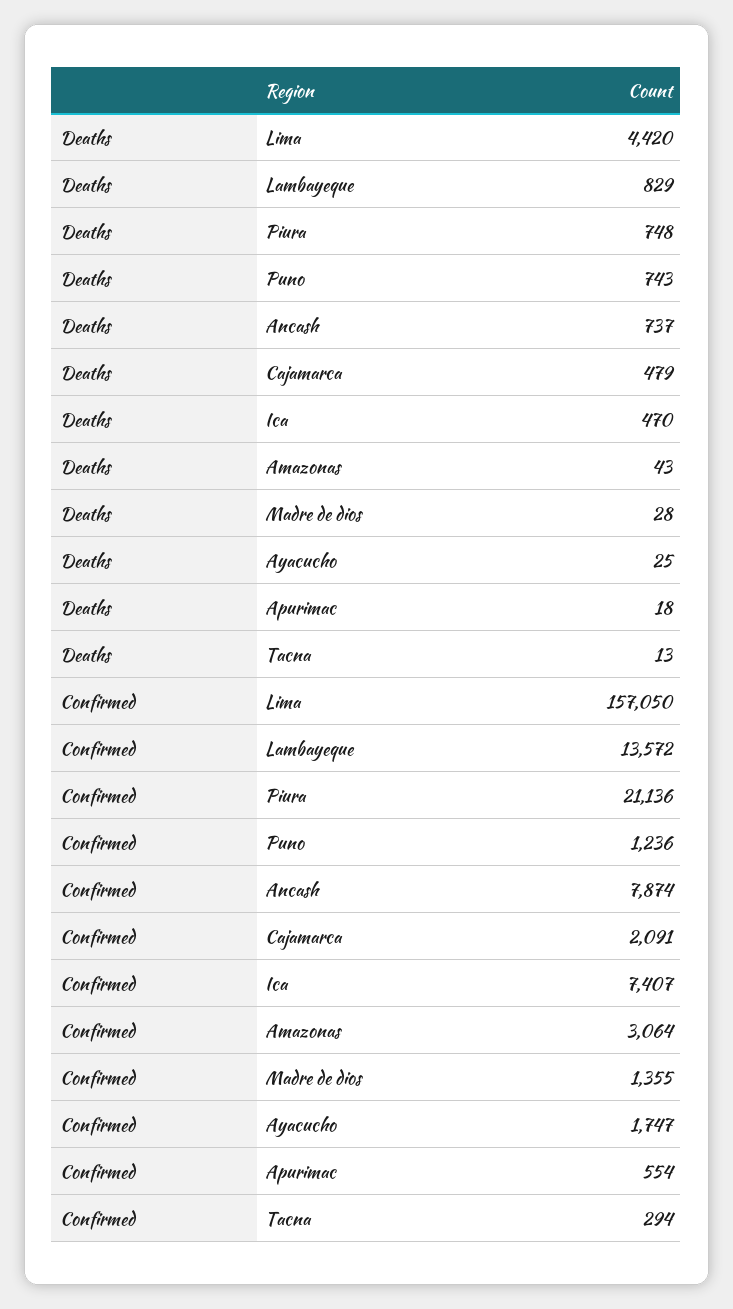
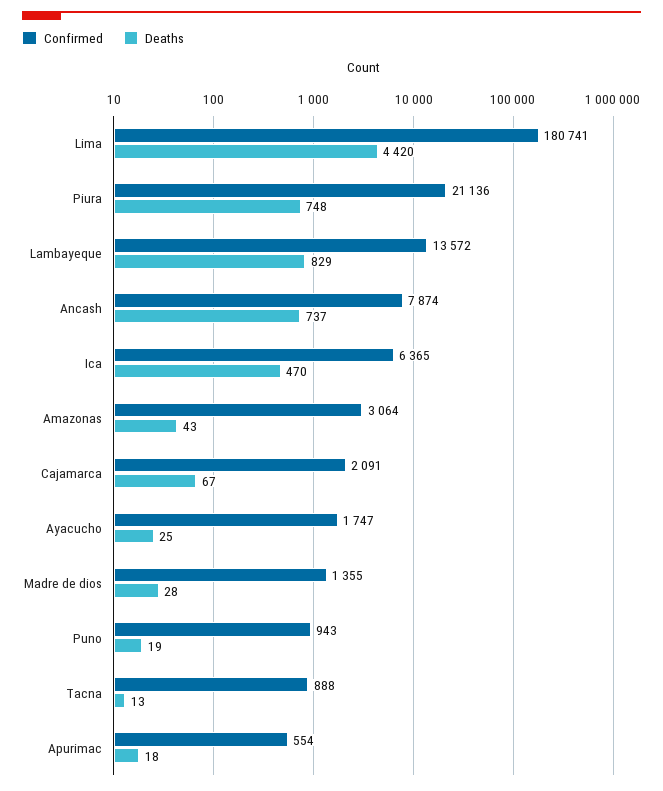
  {
    "Deaths": {
      "Lima": 4420,
      "Lambayeque": 829,
      "Piura": 748,
-     "Puno": 743,
+     "Puno": 19,
      "Ancash": 737,
-     "Cajamarca": 479,
+     "Cajamarca": 67,
      "Ica": 470,
      "Amazonas": 43,
      "Madre de dios": 28,
      "Ayacucho": 25,
      "Apurimac": 18,
      "Tacna": 13
    },
    "Confirmed": {
-     "Lima": 157050,
+     "Lima": 180741,
      "Lambayeque": 13572,
      "Piura": 21136,
-     "Puno": 1236,
+     "Puno": 943,
      "Ancash": 7874,
      "Cajamarca": 2091,
-     "Ica": 7407,
+     "Ica": 6365,
      "Amazonas": 3064,
      "Madre de dios": 1355,
      "Ayacucho": 1747,
      "Apurimac": 554,
-     "Tacna": 294
+     "Tacna": 888
    }
  }

